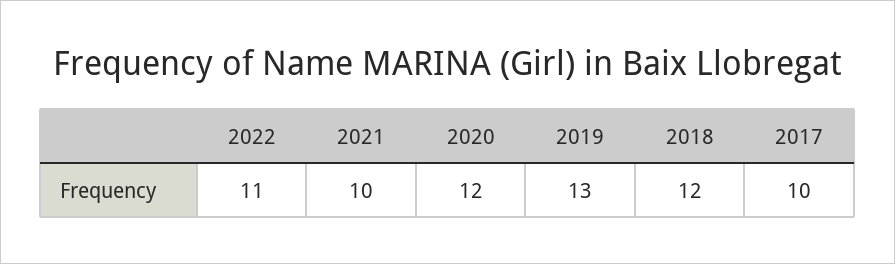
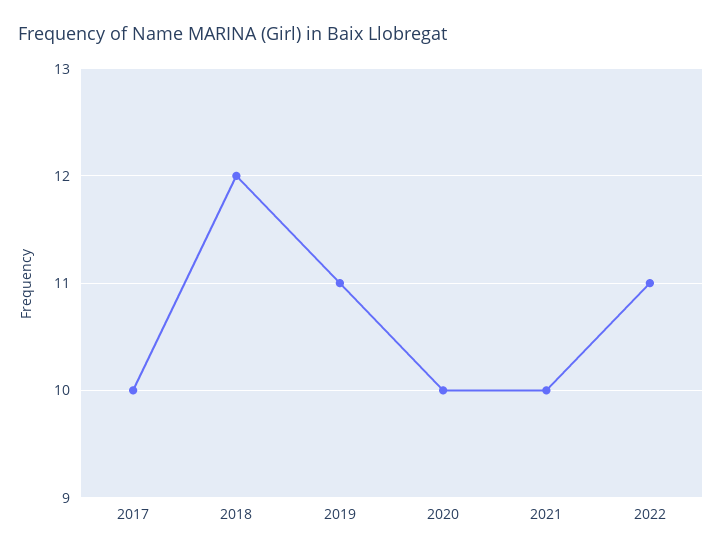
  {
    "2022": 11,
    "2021": 10,
-   "2020": 12,
+   "2020": 10,
-   "2019": 13,
+   "2019": 11,
    "2018": 12,
    "2017": 10
  }

